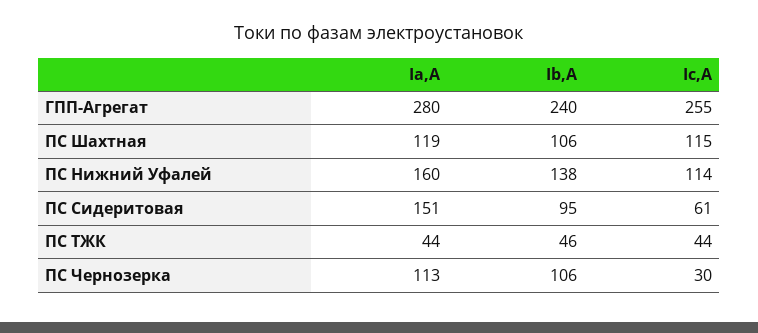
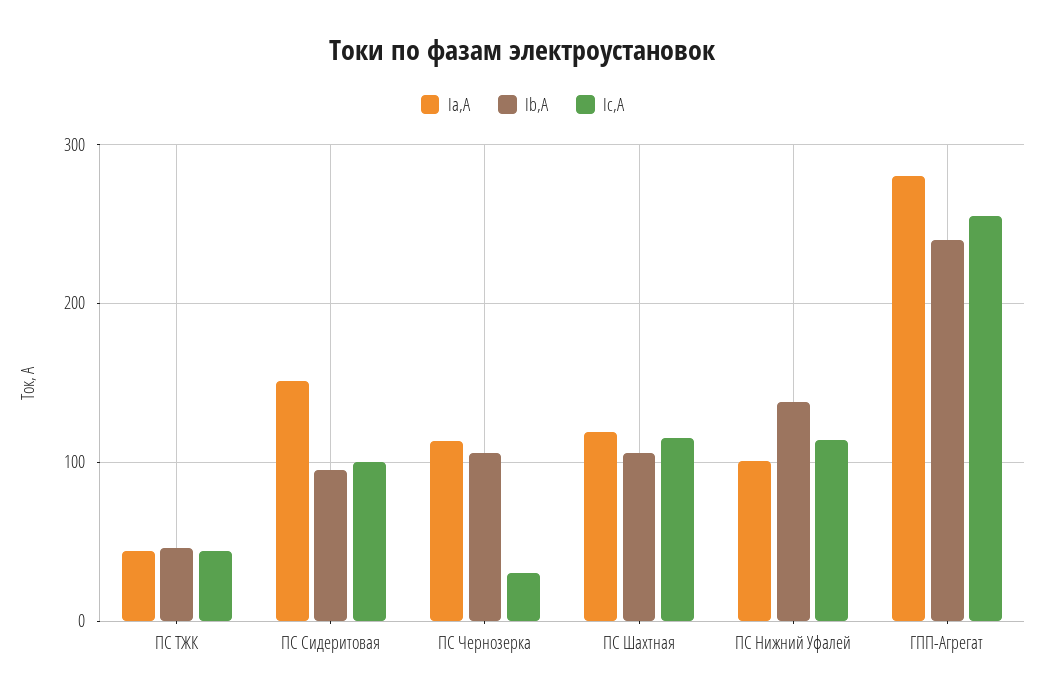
  {
    "Ia,А": {
      "ГПП-Агрегат": 280,
      "ПС Шахтная": 119,
-     "ПС Нижний Уфалей": 160,
+     "ПС Нижний Уфалей": 100,
      "ПС Сидеритовая": 151,
      "ПС ТЖК": 44,
      "ПС Чернозерка": 113
    },
    "Ib,А": {
      "ГПП-Агрегат": 240,
      "ПС Шахтная": 106,
      "ПС Нижний Уфалей": 138,
      "ПС Сидеритовая": 95,
      "ПС ТЖК": 46,
      "ПС Чернозерка": 106
    },
    "Ic,А": {
      "ГПП-Агрегат": 255,
      "ПС Шахтная": 115,
      "ПС Нижний Уфалей": 114,
-     "ПС Сидеритовая": 61,
+     "ПС Сидеритовая": 100,
      "ПС ТЖК": 44,
      "ПС Чернозерка": 30
    }
  }

